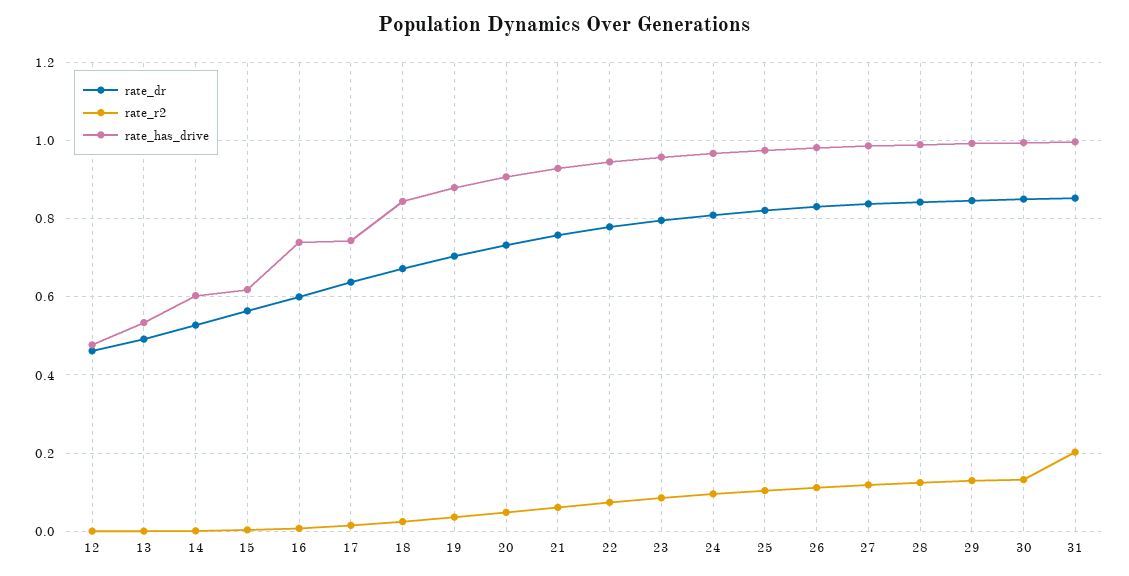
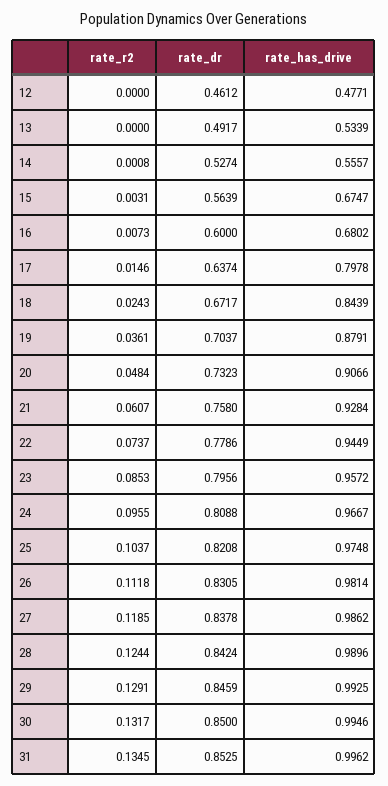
  {
    "rate_dr": {
      "12": 0.4612,
      "13": 0.4917,
      "14": 0.5274,
      "15": 0.5639,
      "16": 0.6,
      "17": 0.6374,
      "18": 0.6717,
      "19": 0.7037,
      "20": 0.7323,
      "21": 0.758,
      "22": 0.7786,
      "23": 0.7956,
      "24": 0.8088,
      "25": 0.8208,
      "26": 0.8305,
      "27": 0.8378,
      "28": 0.8424,
      "29": 0.8459,
      "30": 0.85,
      "31": 0.8525
    },
    "rate_r2": {
      "12": 0,
      "13": 0,
      "14": 0.0008,
      "15": 0.0031,
      "16": 0.0073,
      "17": 0.0146,
      "18": 0.0243,
      "19": 0.0361,
      "20": 0.0484,
      "21": 0.0607,
      "22": 0.0737,
      "23": 0.0853,
      "24": 0.0955,
      "25": 0.1037,
      "26": 0.1118,
      "27": 0.1185,
      "28": 0.1244,
      "29": 0.1291,
      "30": 0.1317,
-     "31": 0.2
+     "31": 0.1345
    },
    "rate_has_drive": {
      "12": 0.4771,
      "13": 0.5339,
-     "14": 0.6,
+     "14": 0.5557,
-     "15": 0.62,
+     "15": 0.6747,
-     "16": 0.74,
+     "16": 0.6802,
-     "17": 0.74,
+     "17": 0.7978,
      "18": 0.8439,
      "19": 0.8791,
      "20": 0.9066,
      "21": 0.9284,
      "22": 0.9449,
      "23": 0.9572,
      "24": 0.9667,
      "25": 0.9748,
      "26": 0.9814,
      "27": 0.9862,
      "28": 0.9896,
      "29": 0.9925,
      "30": 0.9946,
      "31": 0.9962
    }
  }

